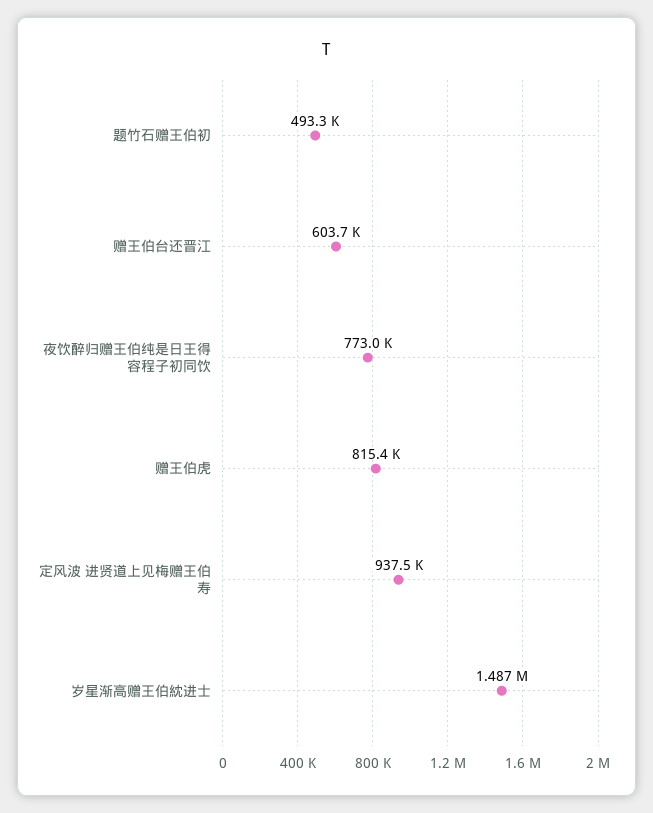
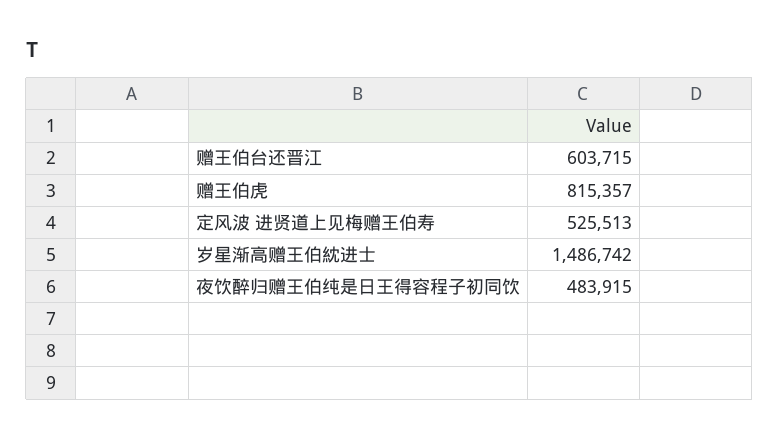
  {
-   "题竹石赠王伯初": 493300,
    "赠王伯台还晋江": 603715,
-   "夜饮醉归赠王伯纯是日王得容程子初同饮": 773000,
+   "夜饮醉归赠王伯纯是日王得容程子初同饮": 483915,
    "赠王伯虎": 815357,
-   "定风波 进贤道上见梅赠王伯寿": 937500,
+   "定风波 进贤道上见梅赠王伯寿": 525513,
    "岁星渐高赠王伯紞进士": 1486742
  }

